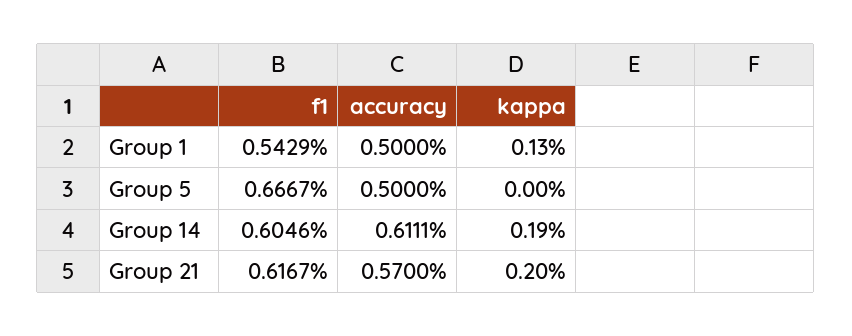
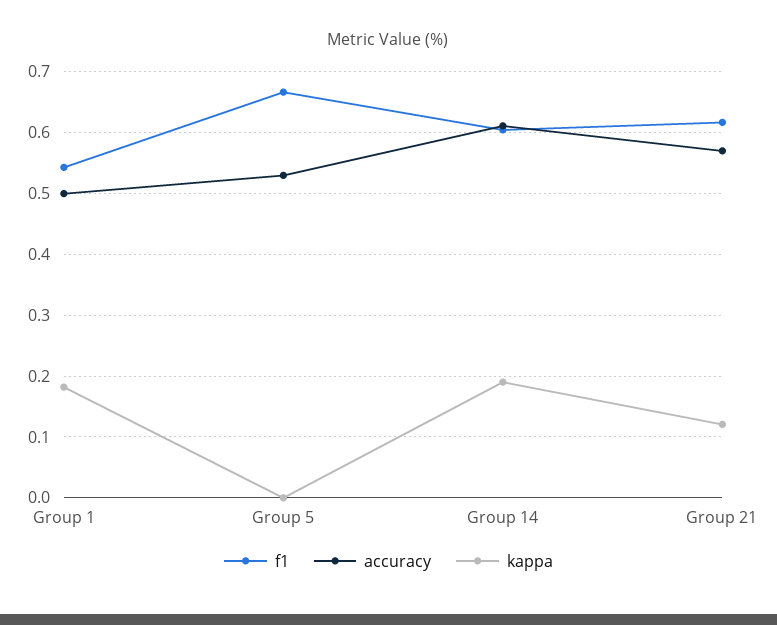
  {
    "f1": {
      "Group 1": 0.5429,
      "Group 5": 0.6667,
      "Group 14": 0.6046,
      "Group 21": 0.6167
    },
    "accuracy": {
      "Group 1": 0.5,
-     "Group 5": 0.5,
+     "Group 5": 0.53,
      "Group 14": 0.6111,
      "Group 21": 0.57
    },
    "kappa": {
-     "Group 1": 0.13,
+     "Group 1": 0.18,
      "Group 5": 0,
      "Group 14": 0.19,
-     "Group 21": 0.2
+     "Group 21": 0.12
    }
  }

